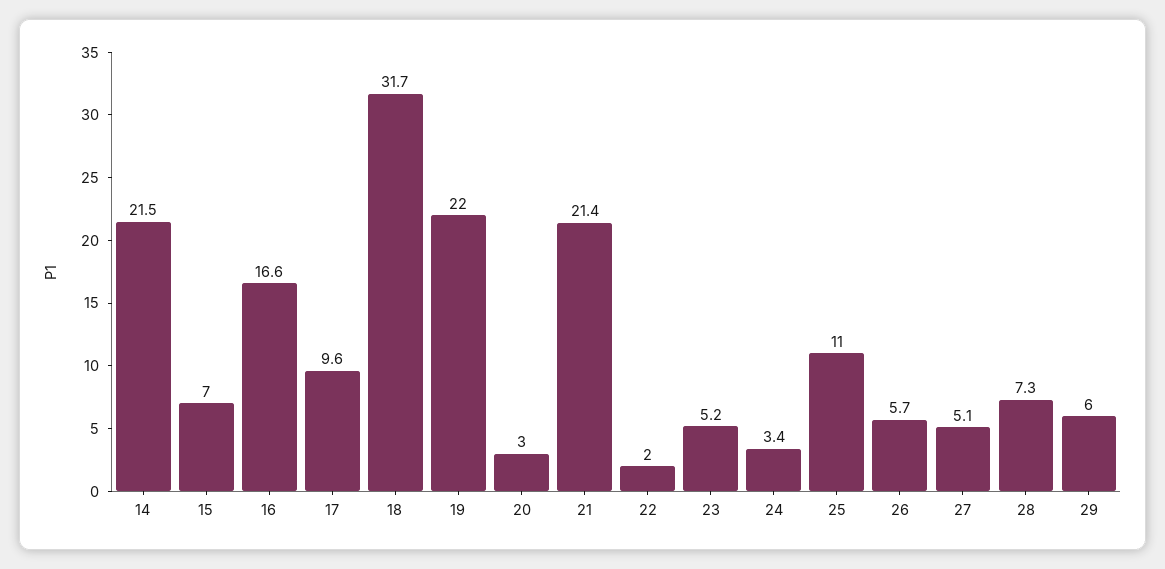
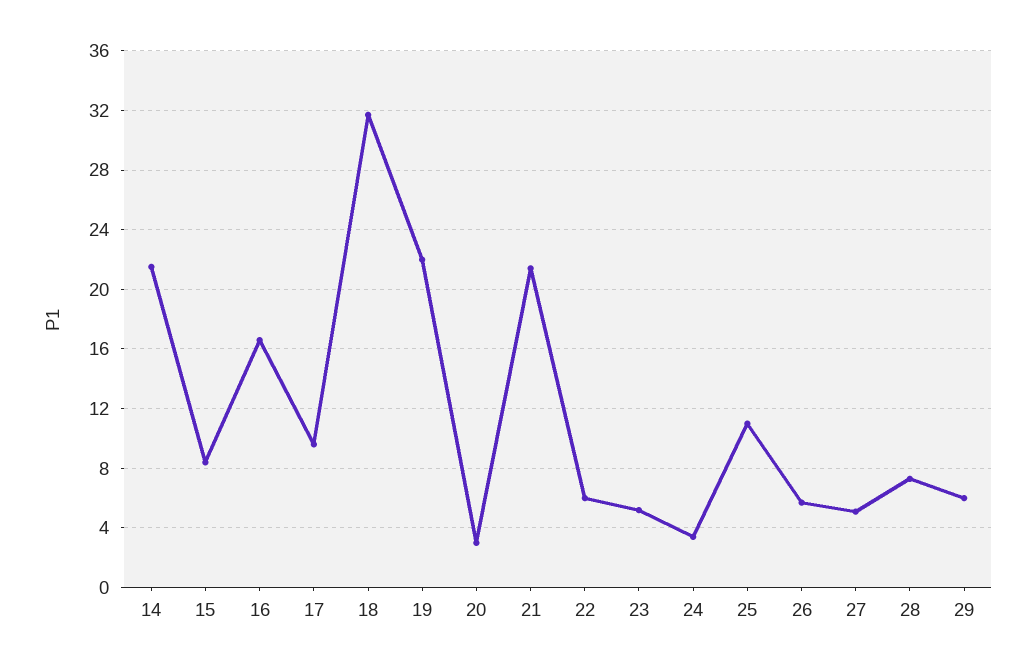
  {
    "14": 21.5,
-   "15": 7,
+   "15": 8.5,
    "16": 16.6,
    "17": 9.6,
    "18": 31.7,
    "19": 22,
    "20": 3,
    "21": 21.4,
-   "22": 2,
+   "22": 6,
    "23": 5.2,
    "24": 3.4,
    "25": 11,
    "26": 5.7,
    "27": 5.1,
    "28": 7.3,
    "29": 6
  }

